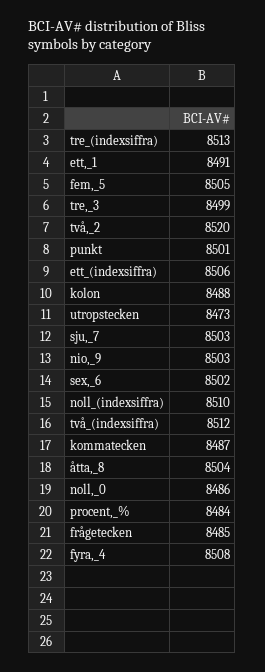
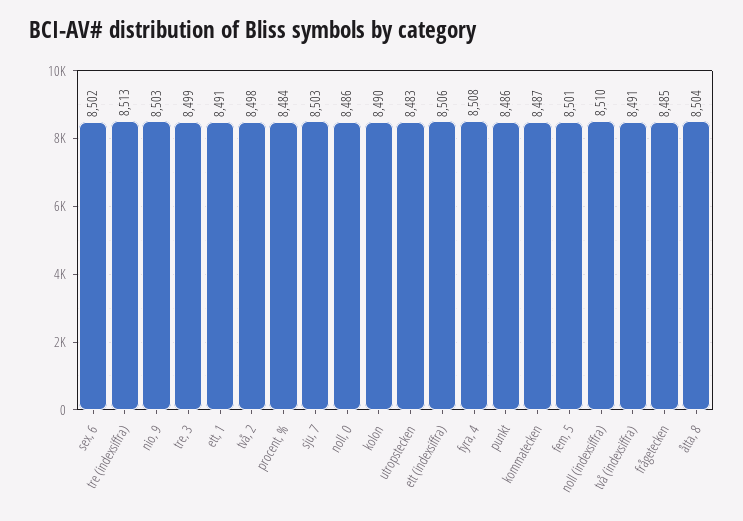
  {
    "tre_(indexsiffra)": 8513,
    "ett,_1": 8491,
-   "fem,_5": 8505,
+   "fem,_5": 8501,
    "tre,_3": 8499,
-   "två,_2": 8520,
+   "två,_2": 8498,
-   "punkt": 8501,
+   "punkt": 8486,
    "ett_(indexsiffra)": 8506,
-   "kolon": 8488,
+   "kolon": 8490,
-   "utropstecken": 8473,
+   "utropstecken": 8483,
    "sju,_7": 8503,
    "nio,_9": 8503,
    "sex,_6": 8502,
    "noll_(indexsiffra)": 8510,
-   "två_(indexsiffra)": 8512,
+   "två_(indexsiffra)": 8491,
    "kommatecken": 8487,
    "åtta,_8": 8504,
    "noll,_0": 8486,
    "procent,_%": 8484,
    "frågetecken": 8485,
    "fyra,_4": 8508
  }

